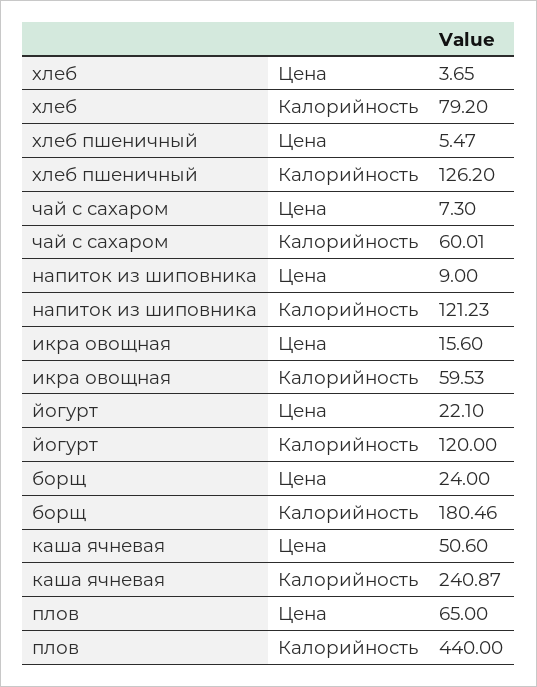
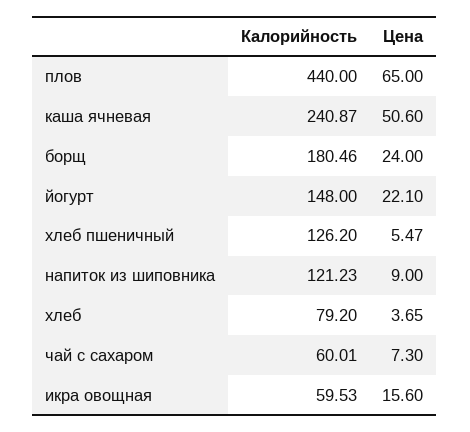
  {
    "хлеб": {
      "Цена": 3.65,
      "Калорийность": 79.2
    },
    "хлеб пшеничный": {
      "Цена": 5.47,
      "Калорийность": 126.2
    },
    "чай с сахаром": {
      "Цена": 7.3,
      "Калорийность": 60.01
    },
    "напиток из шиповника": {
      "Цена": 9,
      "Калорийность": 121.23
    },
    "икра овощная": {
      "Цена": 15.6,
      "Калорийность": 59.53
    },
    "йогурт": {
      "Цена": 22.1,
-     "Калорийность": 120
+     "Калорийность": 148
    },
    "борщ": {
      "Цена": 24,
      "Калорийность": 180.46
    },
    "каша ячневая": {
      "Цена": 50.6,
      "Калорийность": 240.87
    },
    "плов": {
      "Цена": 65,
      "Калорийность": 440
    }
  }

